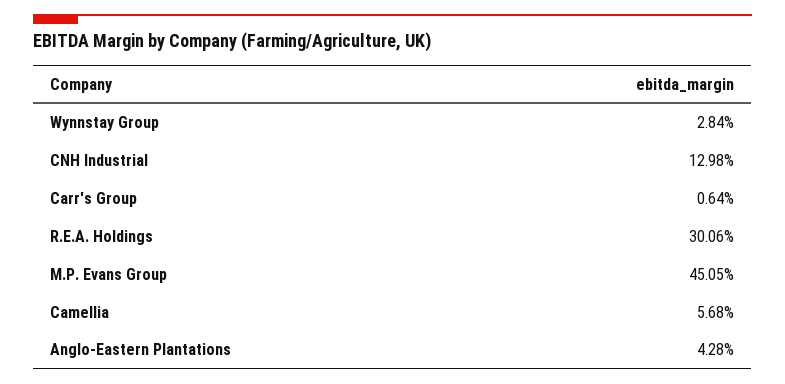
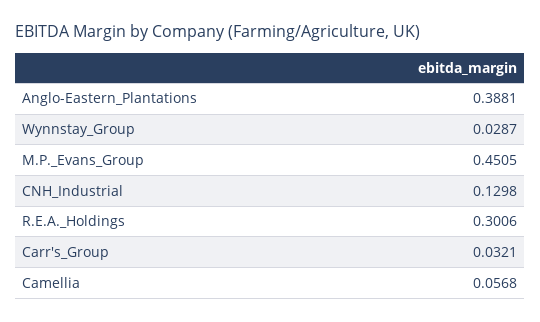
  {
-   "Wynnstay Group": 0.0284,
+   "Wynnstay Group": 0.0287,
    "CNH Industrial": 0.1298,
-   "Carr's Group": 0.0064,
+   "Carr's Group": 0.0321,
    "R.E.A. Holdings": 0.3006,
    "M.P. Evans Group": 0.4505,
    "Camellia": 0.0568,
-   "Anglo-Eastern Plantations": 0.0428
+   "Anglo-Eastern Plantations": 0.3881
  }

